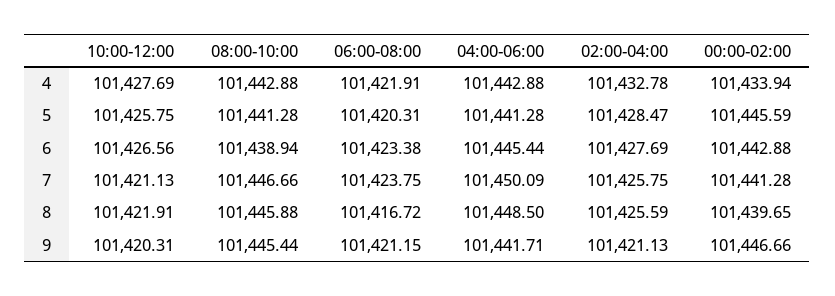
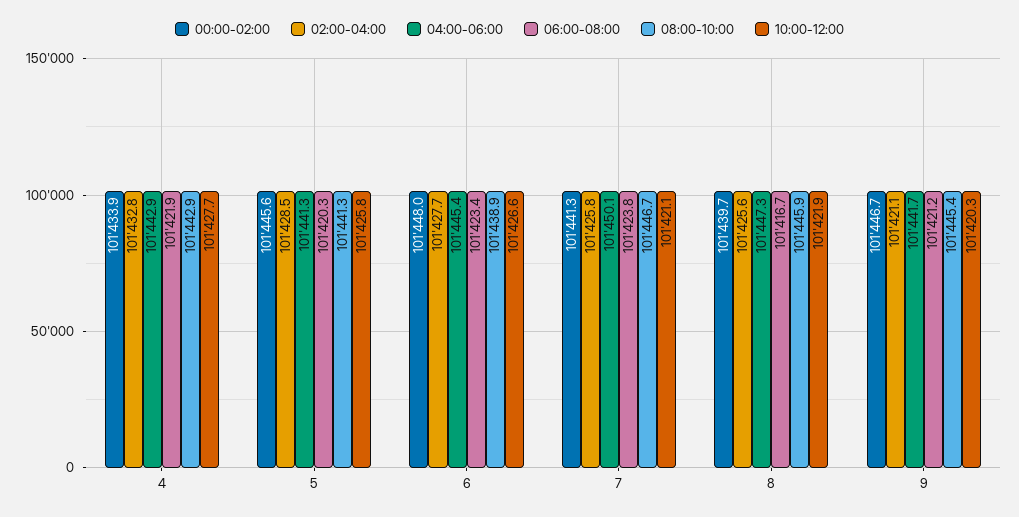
  {
    "10:00-12:00": {
      "4": 101427.69,
      "5": 101425.75,
      "6": 101426.56,
      "7": 101421.13,
      "8": 101421.91,
      "9": 101420.31
    },
    "08:00-10:00": {
      "4": 101442.88,
      "5": 101441.28,
      "6": 101438.94,
      "7": 101446.66,
      "8": 101445.88,
      "9": 101445.44
    },
    "06:00-08:00": {
      "4": 101421.91,
      "5": 101420.31,
      "6": 101423.38,
      "7": 101423.75,
      "8": 101416.72,
      "9": 101421.15
    },
    "04:00-06:00": {
      "4": 101442.88,
      "5": 101441.28,
      "6": 101445.44,
      "7": 101450.09,
-     "8": 101448.5,
+     "8": 101447.3,
      "9": 101441.71
    },
    "02:00-04:00": {
      "4": 101432.78,
      "5": 101428.47,
      "6": 101427.69,
      "7": 101425.75,
      "8": 101425.59,
      "9": 101421.13
    },
    "00:00-02:00": {
      "4": 101433.94,
      "5": 101445.59,
-     "6": 101442.88,
+     "6": 101448,
      "7": 101441.28,
      "8": 101439.65,
      "9": 101446.66
    }
  }

